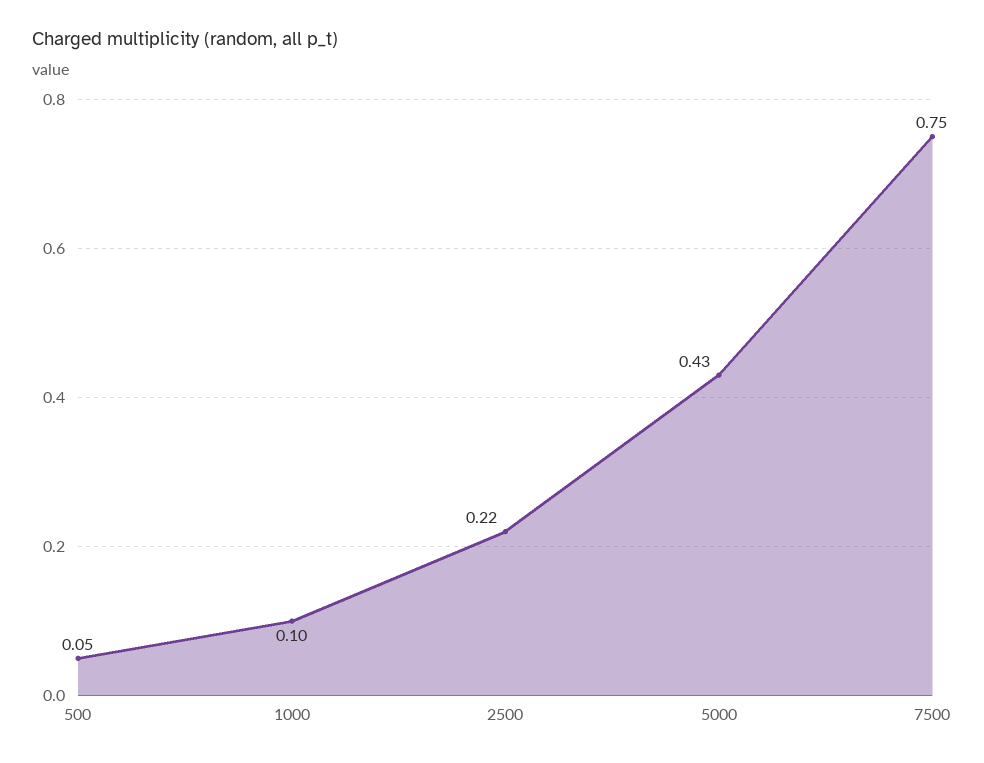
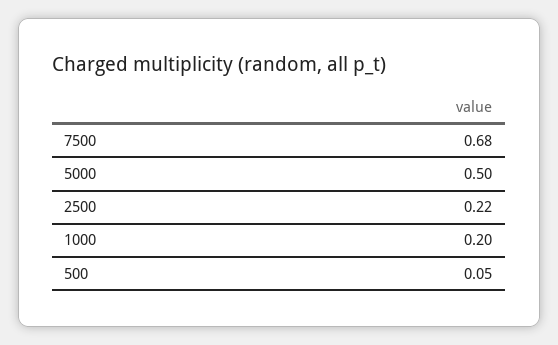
  {
    "500": 0.05,
-   "1000": 0.1,
+   "1000": 0.2,
    "2500": 0.22,
-   "5000": 0.43,
+   "5000": 0.5,
-   "7500": 0.75
+   "7500": 0.68
  }

